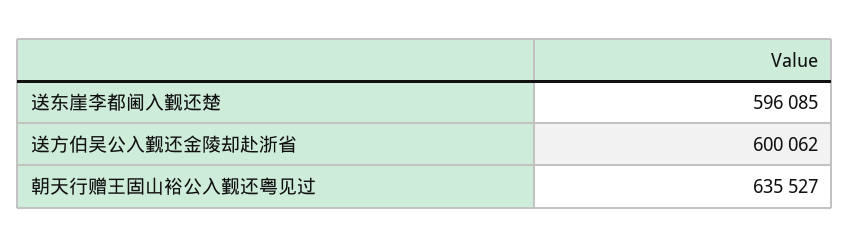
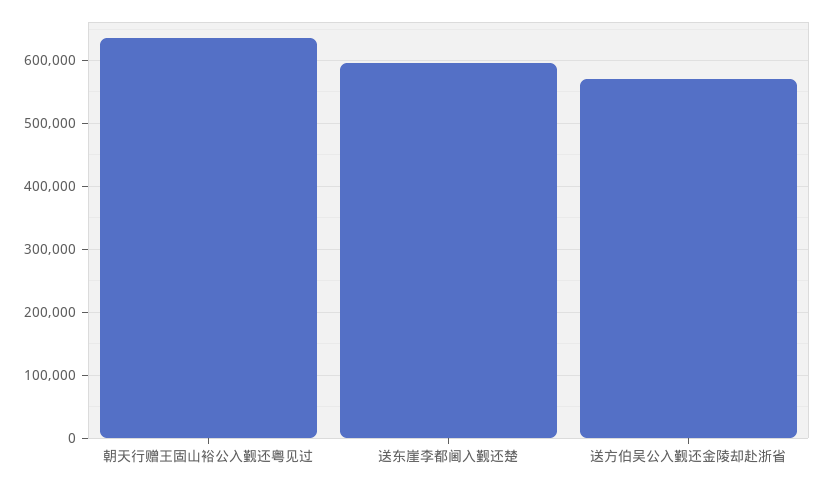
  {
    "送东崖李都阃入觐还楚": 596085,
-   "送方伯吴公入觐还金陵却赴浙省": 600062,
+   "送方伯吴公入觐还金陵却赴浙省": 570000,
    "朝天行赠王固山裕公入觐还粤见过": 635527
  }

